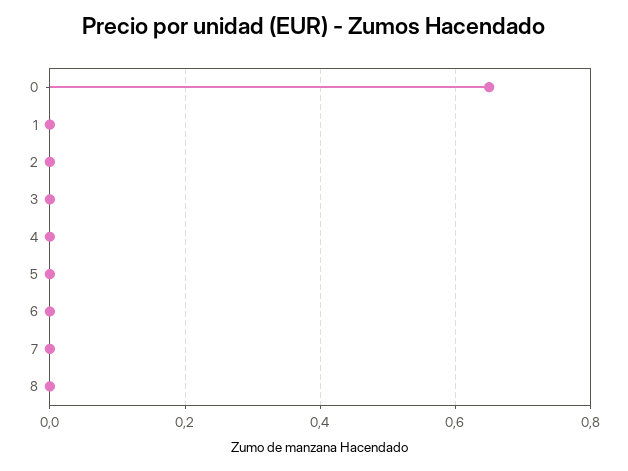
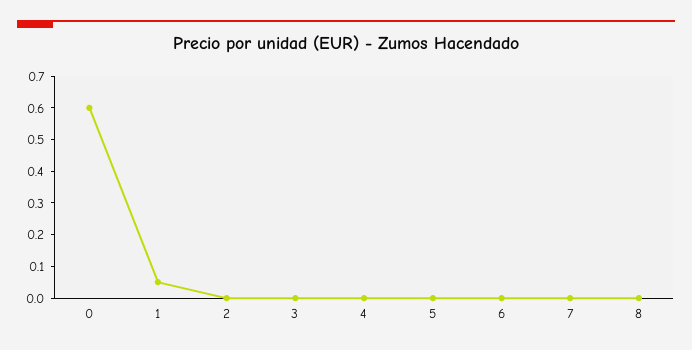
  {
-   "0": 0.65,
+   "0": 0.6,
-   "1": 0,
+   "1": 0.05,
    "2": 0,
    "3": 0,
    "4": 0,
    "5": 0,
    "6": 0,
    "7": 0,
    "8": 0
  }

